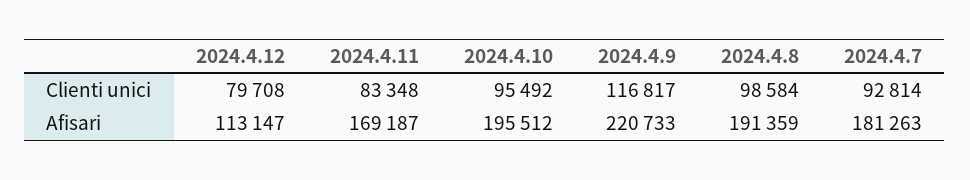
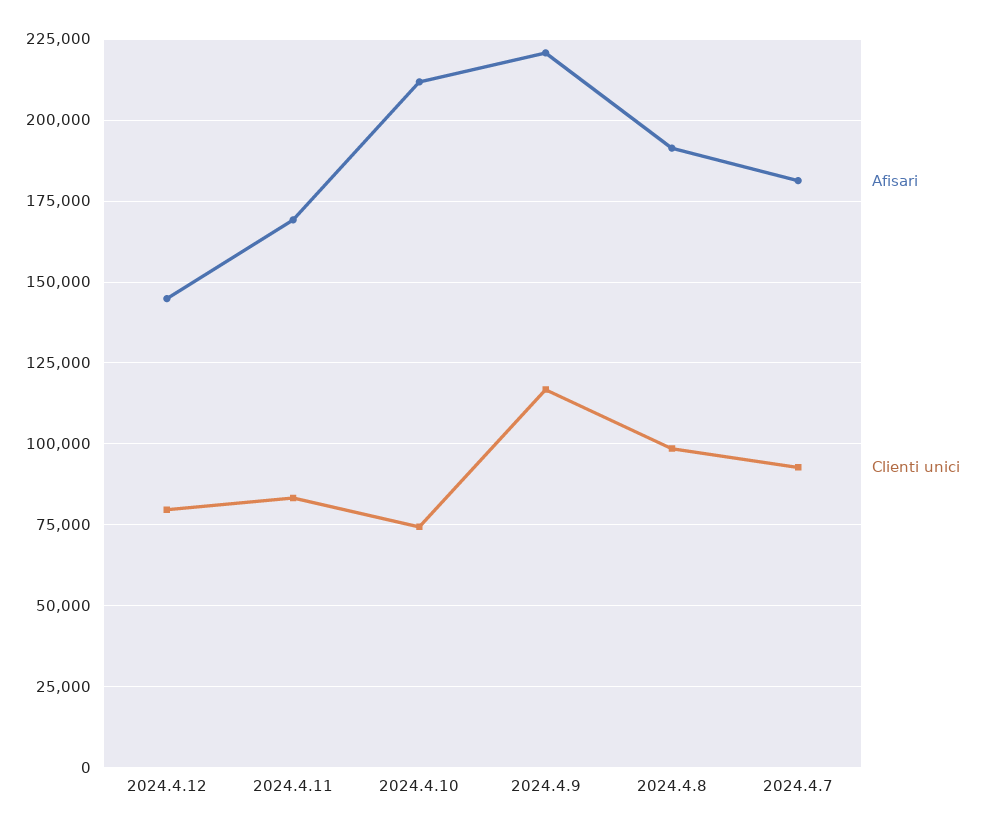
  {
    "Clienti unici": {
      "2024.4.12": 79708,
      "2024.4.11": 83348,
-     "2024.4.10": 95492,
+     "2024.4.10": 75000,
      "2024.4.9": 116817,
      "2024.4.8": 98584,
      "2024.4.7": 92814
    },
    "Afisari": {
-     "2024.4.12": 113147,
+     "2024.4.12": 145000,
      "2024.4.11": 169187,
-     "2024.4.10": 195512,
+     "2024.4.10": 212500,
      "2024.4.9": 220733,
      "2024.4.8": 191359,
      "2024.4.7": 181263
    }
  }

